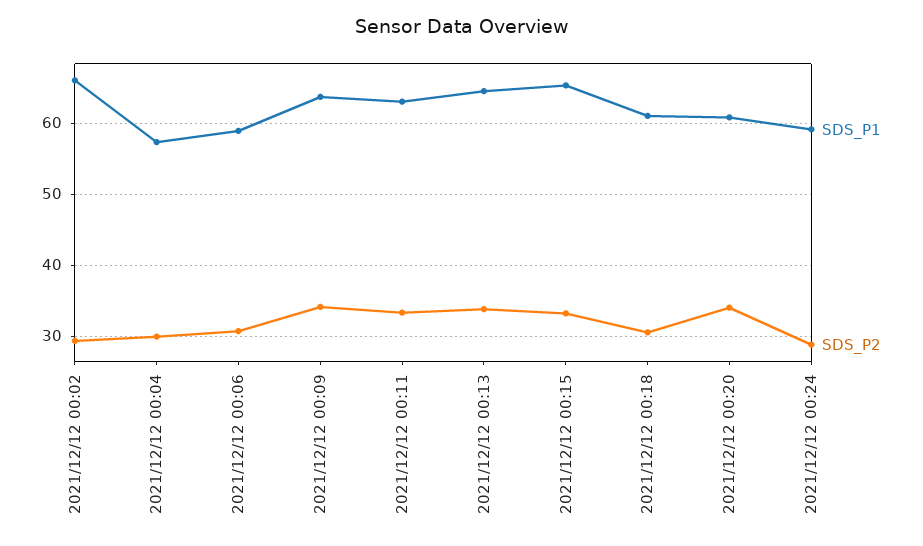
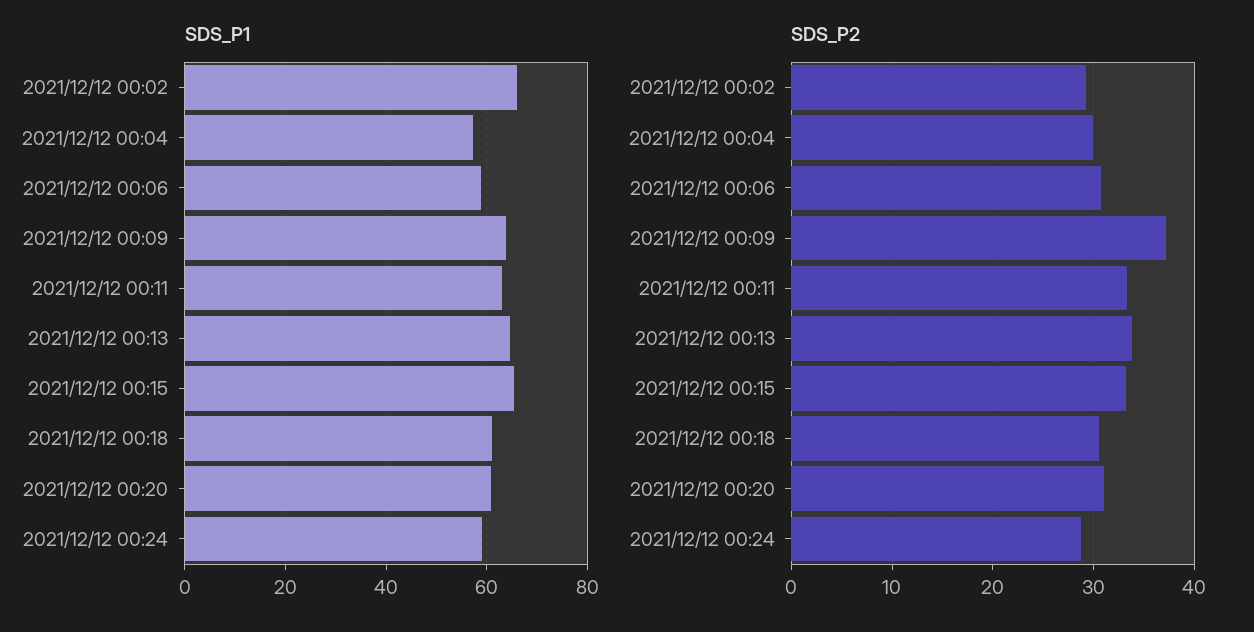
  {
    "SDS_P1": {
      "2021/12/12 00:02": 66,
      "2021/12/12 00:04": 57,
      "2021/12/12 00:06": 59,
      "2021/12/12 00:09": 64,
      "2021/12/12 00:11": 63,
      "2021/12/12 00:13": 65,
      "2021/12/12 00:15": 65,
      "2021/12/12 00:18": 61,
      "2021/12/12 00:20": 61,
      "2021/12/12 00:24": 59
    },
    "SDS_P2": {
      "2021/12/12 00:02": 29,
      "2021/12/12 00:04": 30,
      "2021/12/12 00:06": 31,
-     "2021/12/12 00:09": 34,
+     "2021/12/12 00:09": 37,
      "2021/12/12 00:11": 33,
      "2021/12/12 00:13": 34,
      "2021/12/12 00:15": 33,
      "2021/12/12 00:18": 31,
-     "2021/12/12 00:20": 34,
+     "2021/12/12 00:20": 31,
      "2021/12/12 00:24": 29
    }
  }

